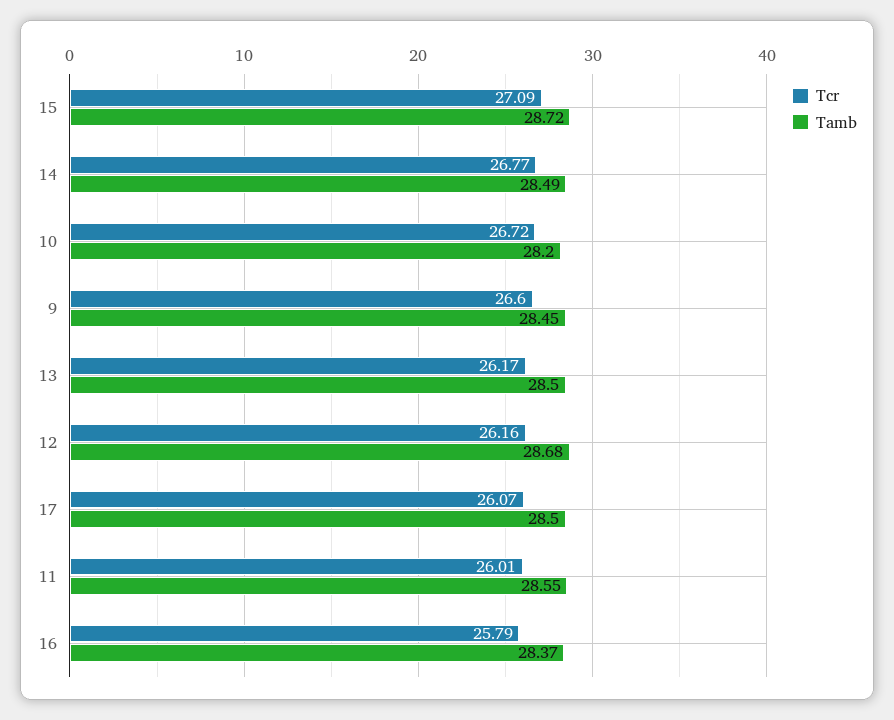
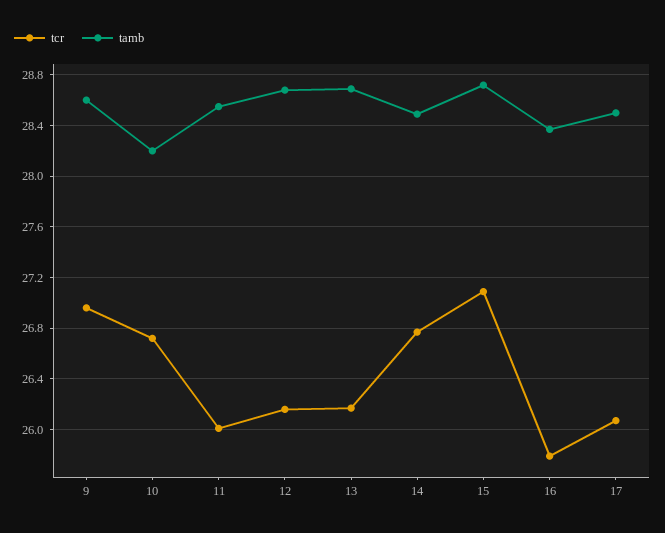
  {
    "Tcr": {
      "15": 27.09,
      "14": 26.77,
      "10": 26.72,
-     "9": 26.6,
+     "9": 26.95,
      "13": 26.17,
      "12": 26.16,
      "17": 26.07,
      "11": 26.01,
      "16": 25.79
    },
    "Tamb": {
      "15": 28.72,
      "14": 28.49,
      "10": 28.2,
-     "9": 28.45,
+     "9": 28.6,
-     "13": 28.5,
+     "13": 28.7,
      "12": 28.68,
      "17": 28.5,
      "11": 28.55,
      "16": 28.37
    }
  }

